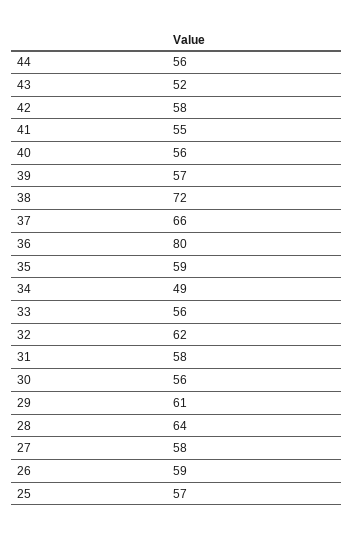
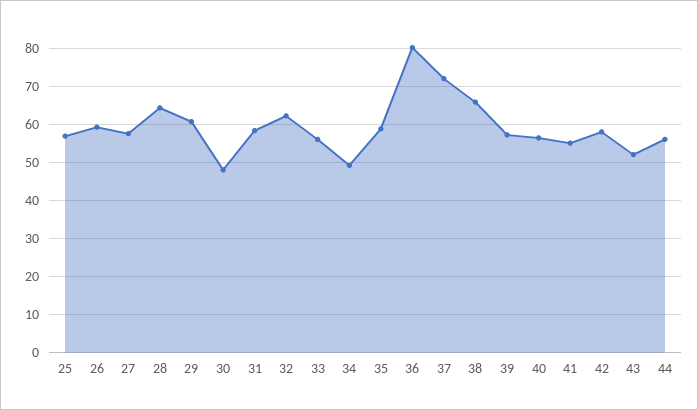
  {
    "44": 56,
    "43": 52,
    "42": 58,
    "41": 55,
    "40": 56,
    "39": 57,
-   "38": 72,
+   "38": 66,
-   "37": 66,
+   "37": 72,
    "36": 80,
    "35": 59,
    "34": 49,
    "33": 56,
    "32": 62,
    "31": 58,
-   "30": 56,
+   "30": 48,
    "29": 61,
    "28": 64,
    "27": 58,
    "26": 59,
    "25": 57
  }

